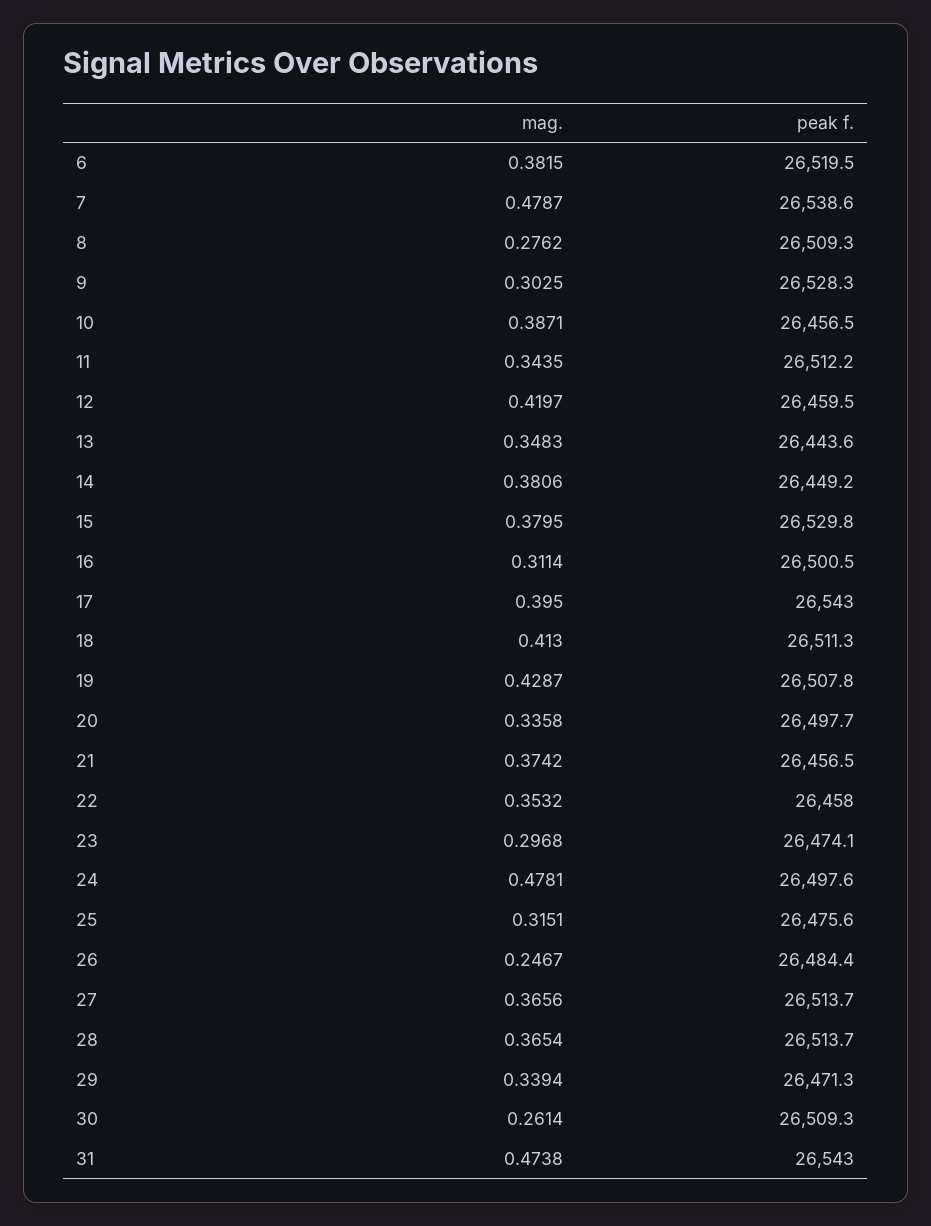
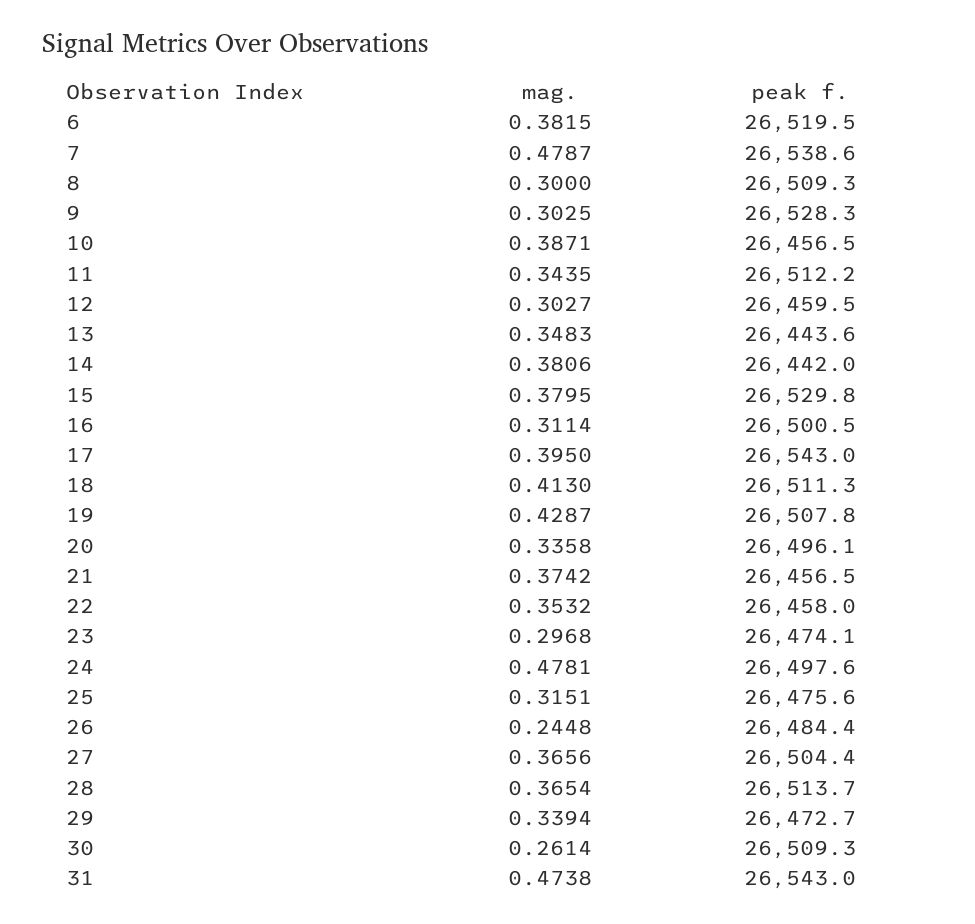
  {
    "mag.": {
      "6": 0.3815,
      "7": 0.4787,
-     "8": 0.2762,
+     "8": 0.3,
      "9": 0.3025,
      "10": 0.3871,
      "11": 0.3435,
-     "12": 0.4197,
+     "12": 0.3027,
      "13": 0.3483,
      "14": 0.3806,
      "15": 0.3795,
      "16": 0.3114,
      "17": 0.395,
      "18": 0.413,
      "19": 0.4287,
      "20": 0.3358,
      "21": 0.3742,
      "22": 0.3532,
      "23": 0.2968,
      "24": 0.4781,
      "25": 0.3151,
-     "26": 0.2467,
+     "26": 0.2448,
      "27": 0.3656,
      "28": 0.3654,
      "29": 0.3394,
      "30": 0.2614,
      "31": 0.4738
    },
    "peak f.": {
      "6": 26519.5,
      "7": 26538.6,
      "8": 26509.3,
      "9": 26528.3,
      "10": 26456.5,
      "11": 26512.2,
      "12": 26459.5,
      "13": 26443.6,
-     "14": 26449.2,
+     "14": 26442,
      "15": 26529.8,
      "16": 26500.5,
      "17": 26543,
      "18": 26511.3,
      "19": 26507.8,
-     "20": 26497.7,
+     "20": 26496.1,
      "21": 26456.5,
      "22": 26458,
      "23": 26474.1,
      "24": 26497.6,
      "25": 26475.6,
      "26": 26484.4,
-     "27": 26513.7,
+     "27": 26504.4,
      "28": 26513.7,
-     "29": 26471.3,
+     "29": 26472.7,
      "30": 26509.3,
      "31": 26543
    }
  }

